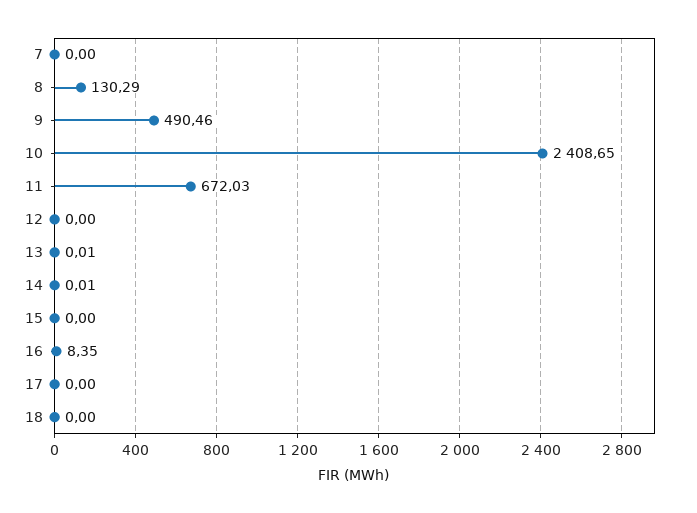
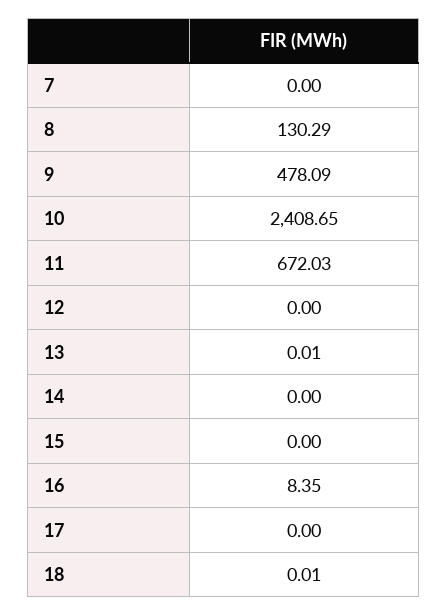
  {
    "7": 0,
    "8": 130.29,
-   "9": 490.46,
+   "9": 478.09,
    "10": 2408.65,
    "11": 672.03,
    "12": 0,
    "13": 0.01,
-   "14": 0.01,
+   "14": 0,
    "15": 0,
    "16": 8.35,
    "17": 0,
-   "18": 0
+   "18": 0.01
  }

